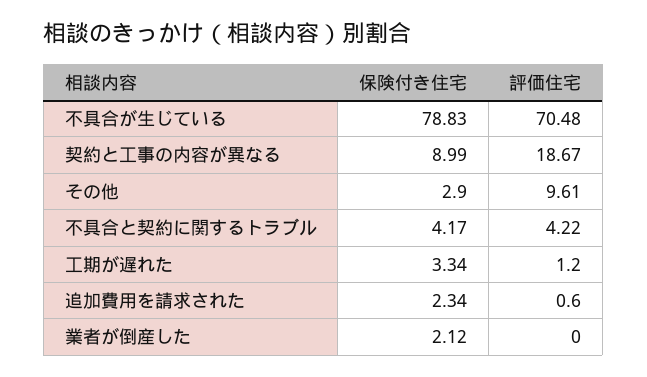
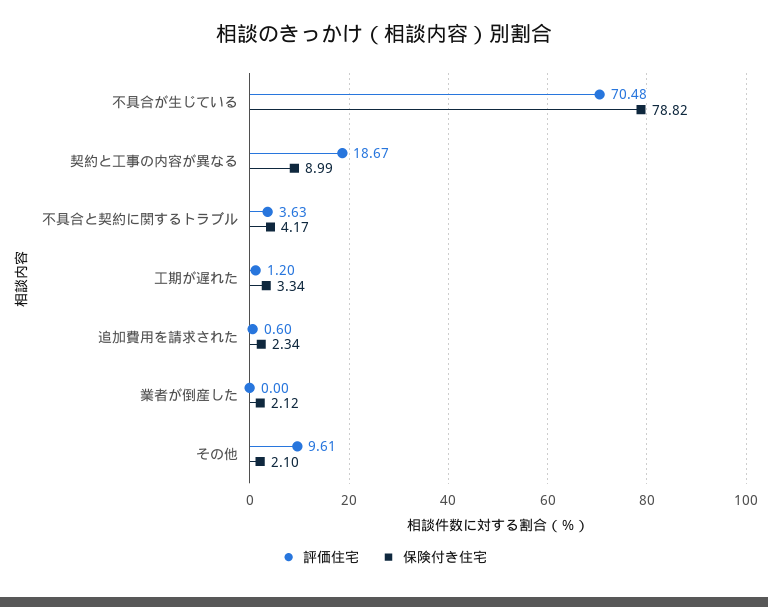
  {
    "保険付き住宅": {
-     "不具合が生じている": 78.83,
+     "不具合が生じている": 78.82,
      "契約と工事の内容が異なる": 8.99,
-     "その他": 2.9,
+     "その他": 2.1,
      "不具合と契約に関するトラブル": 4.17,
      "工期が遅れた": 3.34,
      "追加費用を請求された": 2.34,
      "業者が倒産した": 2.12
    },
    "評価住宅": {
      "不具合が生じている": 70.48,
      "契約と工事の内容が異なる": 18.67,
      "その他": 9.61,
-     "不具合と契約に関するトラブル": 4.22,
+     "不具合と契約に関するトラブル": 3.63,
      "工期が遅れた": 1.2,
      "追加費用を請求された": 0.6,
      "業者が倒産した": 0
    }
  }

